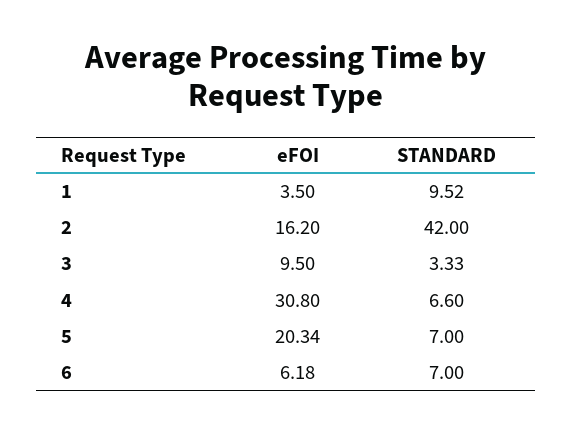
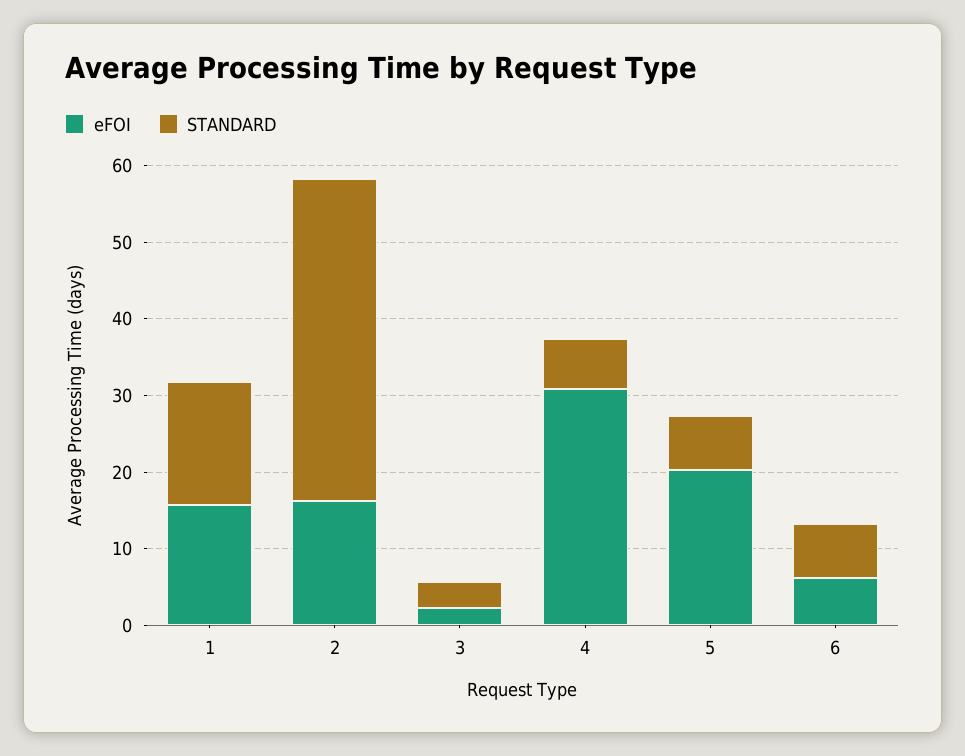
  {
    "eFOI": {
-     "1": 3.5,
+     "1": 16,
      "2": 16.2,
-     "3": 9.5,
+     "3": 2,
      "4": 30.8,
      "5": 20.34,
      "6": 6.18
    },
    "STANDARD": {
-     "1": 9.52,
+     "1": 16,
      "2": 42,
      "3": 3.33,
      "4": 6.6,
      "5": 7,
      "6": 7
    }
  }

